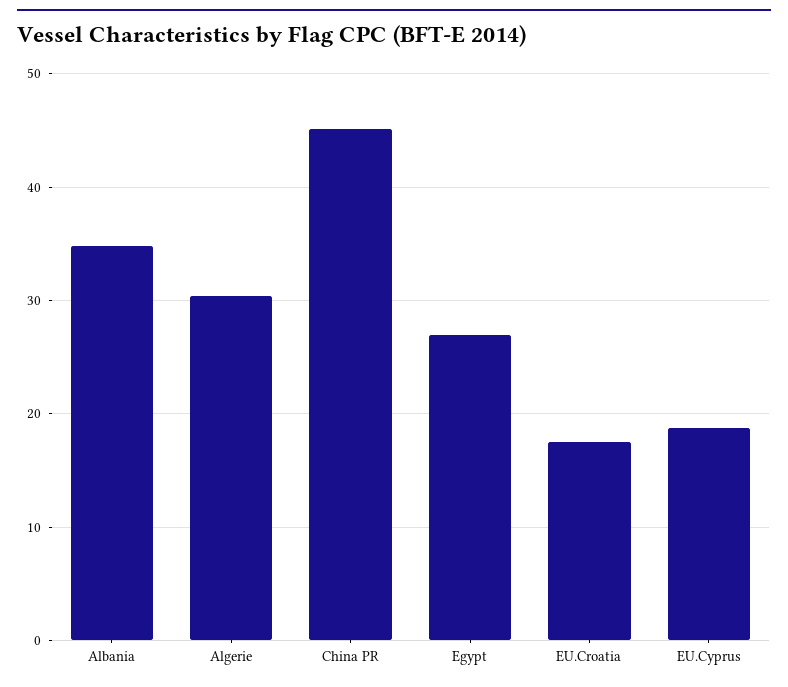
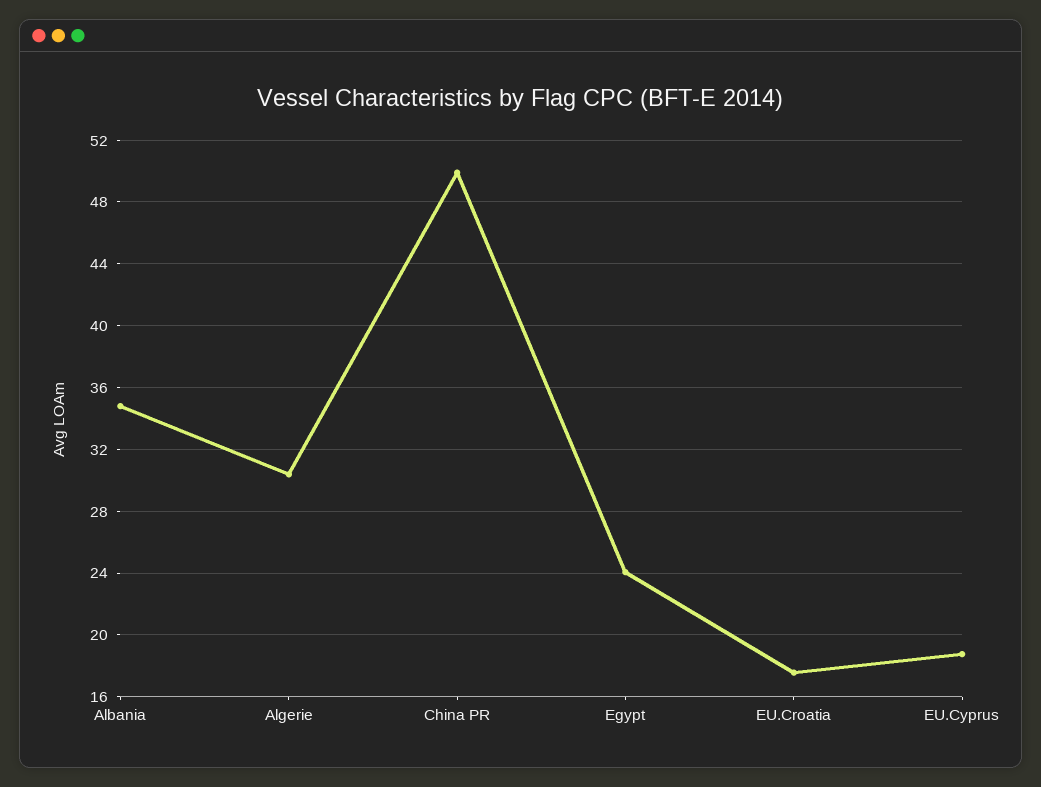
  {
    "Albania": 35,
    "Algerie": 30.5,
-   "China PR": 45,
+   "China PR": 50,
-   "Egypt": 27,
+   "Egypt": 24,
    "EU.Croatia": 17.5,
    "EU.Cyprus": 19
  }

